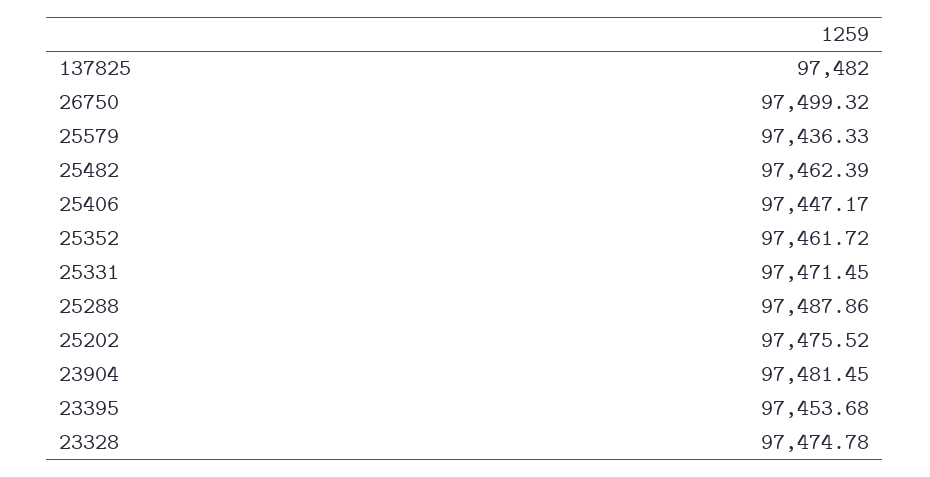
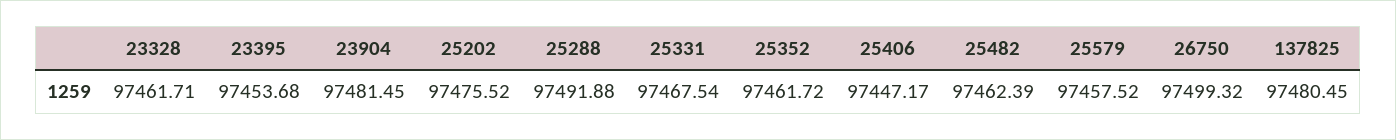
  {
-   "137825": 97482,
+   "137825": 97480.45,
    "26750": 97499.32,
-   "25579": 97436.33,
+   "25579": 97457.52,
    "25482": 97462.39,
    "25406": 97447.17,
    "25352": 97461.72,
-   "25331": 97471.45,
+   "25331": 97467.54,
-   "25288": 97487.86,
+   "25288": 97491.88,
    "25202": 97475.52,
    "23904": 97481.45,
    "23395": 97453.68,
-   "23328": 97474.78
+   "23328": 97461.71
  }

